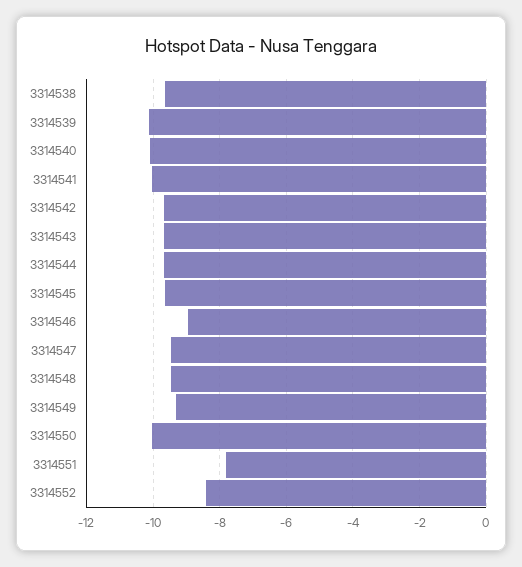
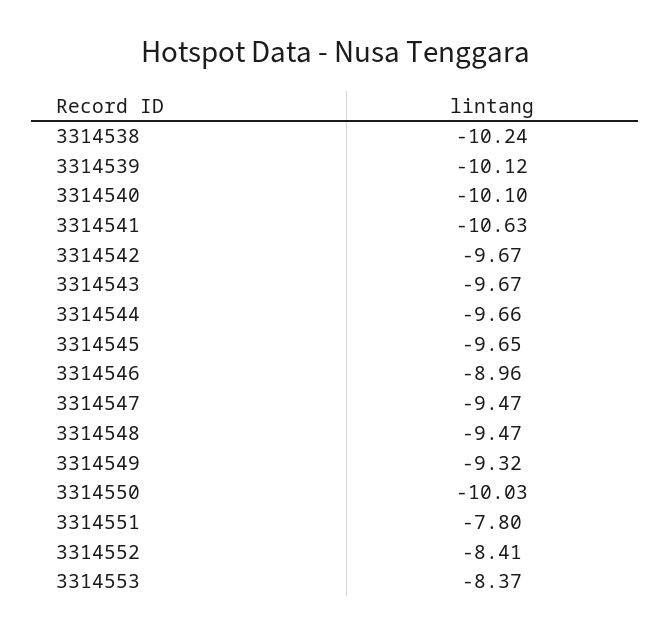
  {
-   "3314538": -9.6,
+   "3314538": -10.24,
    "3314539": -10.12,
    "3314540": -10.1,
-   "3314541": -10,
+   "3314541": -10.63,
    "3314542": -9.67,
    "3314543": -9.67,
    "3314544": -9.66,
    "3314545": -9.65,
    "3314546": -8.96,
    "3314547": -9.47,
    "3314548": -9.47,
    "3314549": -9.32,
    "3314550": -10.03,
    "3314551": -7.8,
-   "3314552": -8.41
+   "3314552": -8.41,
+   "3314553": -8.37
  }

